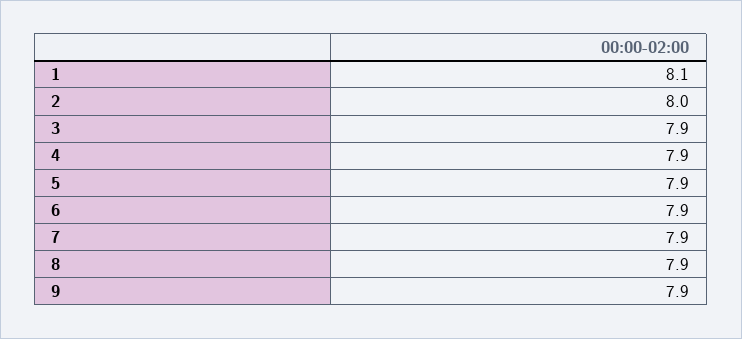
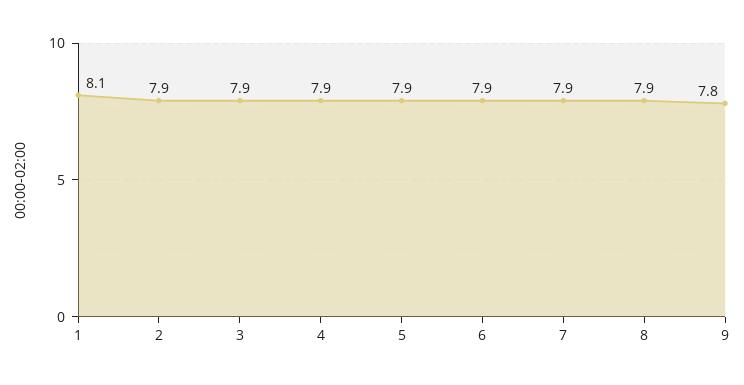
  {
    "1": 8.1,
-   "2": 8,
+   "2": 7.9,
    "3": 7.9,
    "4": 7.9,
    "5": 7.9,
    "6": 7.9,
    "7": 7.9,
    "8": 7.9,
-   "9": 7.9
+   "9": 7.8
  }

